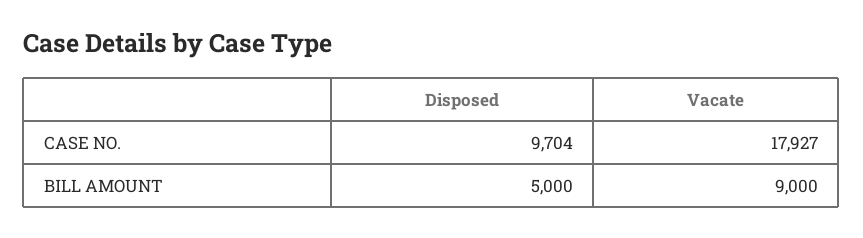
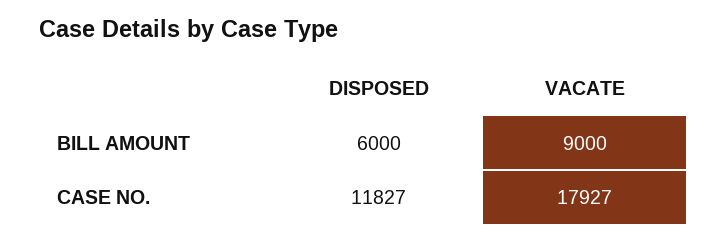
  {
    "Disposed": {
-     "CASE NO.": 9704,
+     "CASE NO.": 11827,
-     "BILL AMOUNT": 5000
+     "BILL AMOUNT": 6000
    },
    "Vacate": {
      "CASE NO.": 17927,
      "BILL AMOUNT": 9000
    }
  }

